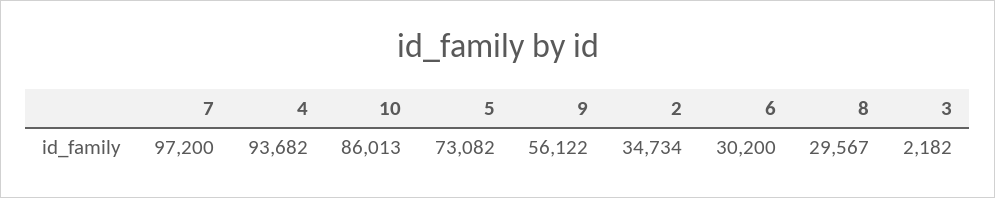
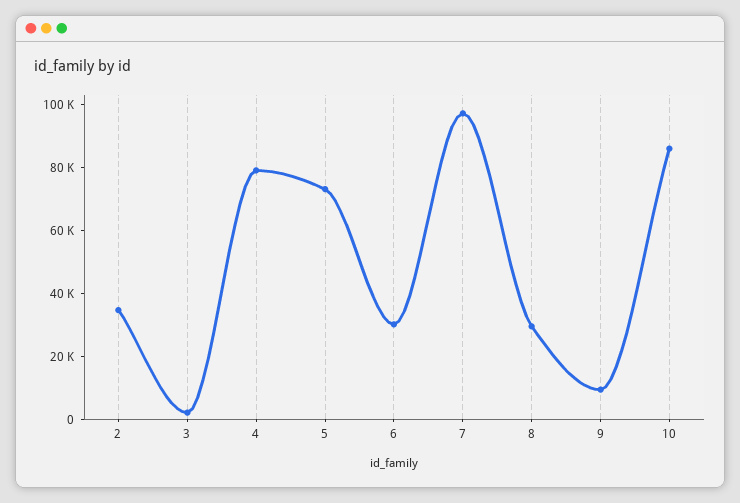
  {
    "7": 97200,
-   "4": 93682,
+   "4": 80000,
    "10": 86013,
    "5": 73082,
-   "9": 56122,
+   "9": 10000,
    "2": 34734,
    "6": 30200,
    "8": 29567,
    "3": 2182
  }

